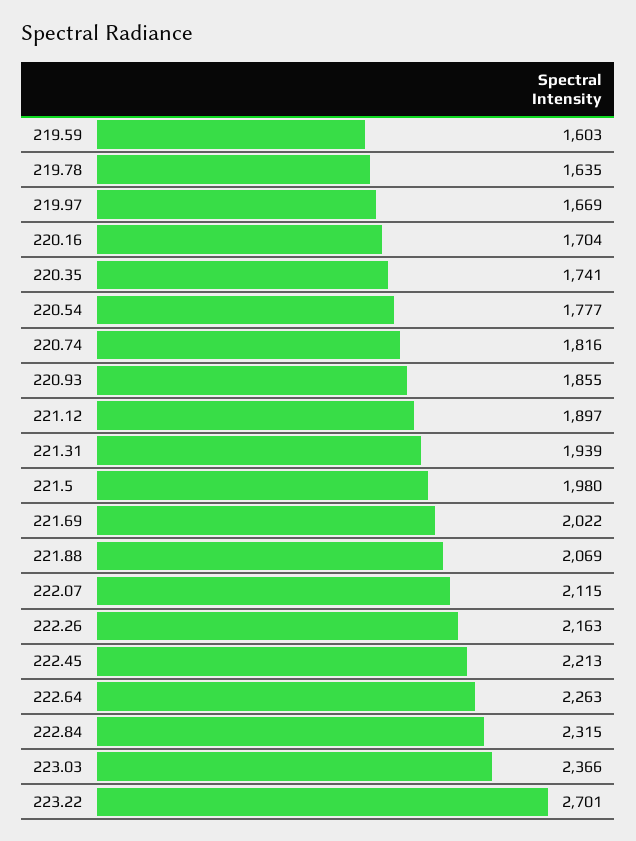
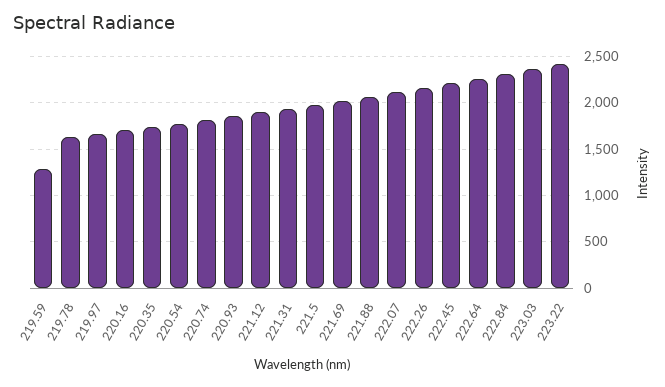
  {
-   "219.59": 1603,
+   "219.59": 1300,
    "219.78": 1635,
    "219.97": 1669,
    "220.16": 1704,
    "220.35": 1741,
    "220.54": 1777,
    "220.74": 1816,
    "220.93": 1855,
    "221.12": 1897,
    "221.31": 1939,
    "221.5": 1980,
    "221.69": 2022,
    "221.88": 2069,
    "222.07": 2115,
    "222.26": 2163,
    "222.45": 2213,
    "222.64": 2263,
    "222.84": 2315,
    "223.03": 2366,
-   "223.22": 2701
+   "223.22": 2400
  }

